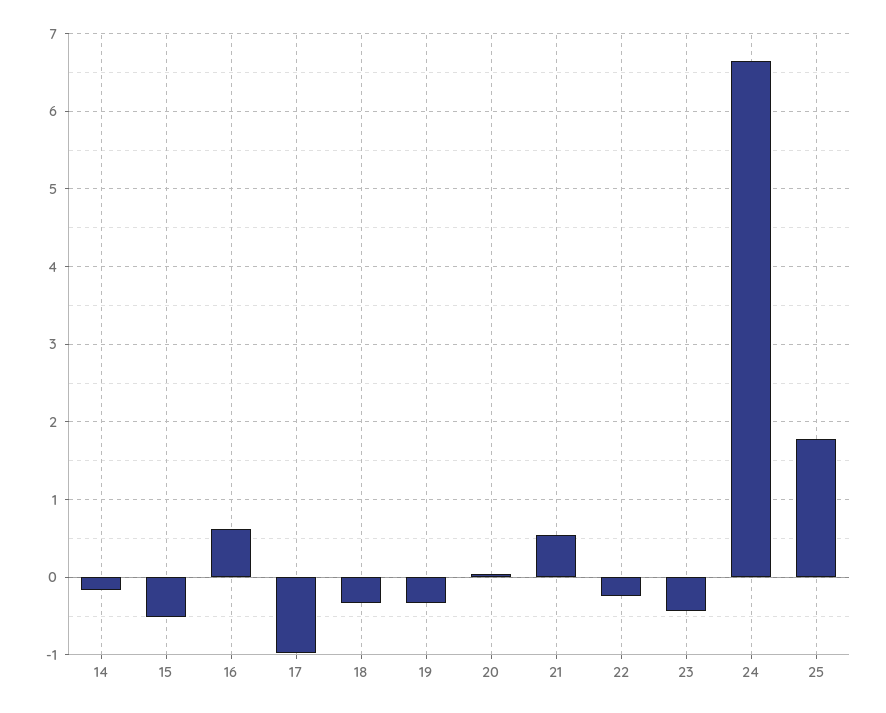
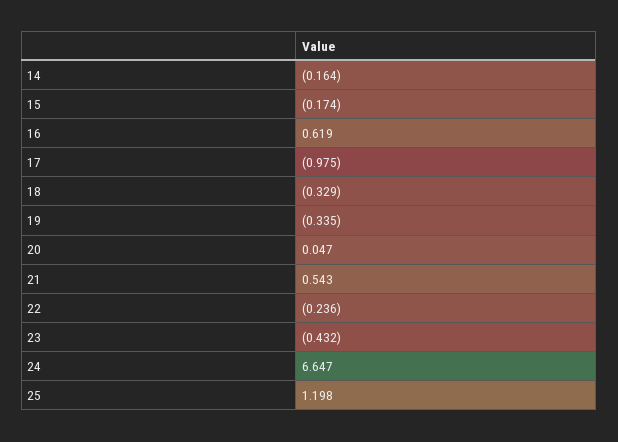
  {
    "14": -0.164,
-   "15": -0.5,
+   "15": -0.174,
    "16": 0.619,
    "17": -0.975,
    "18": -0.329,
    "19": -0.335,
    "20": 0.047,
    "21": 0.543,
    "22": -0.236,
    "23": -0.432,
    "24": 6.647,
-   "25": 1.8
+   "25": 1.198
  }

